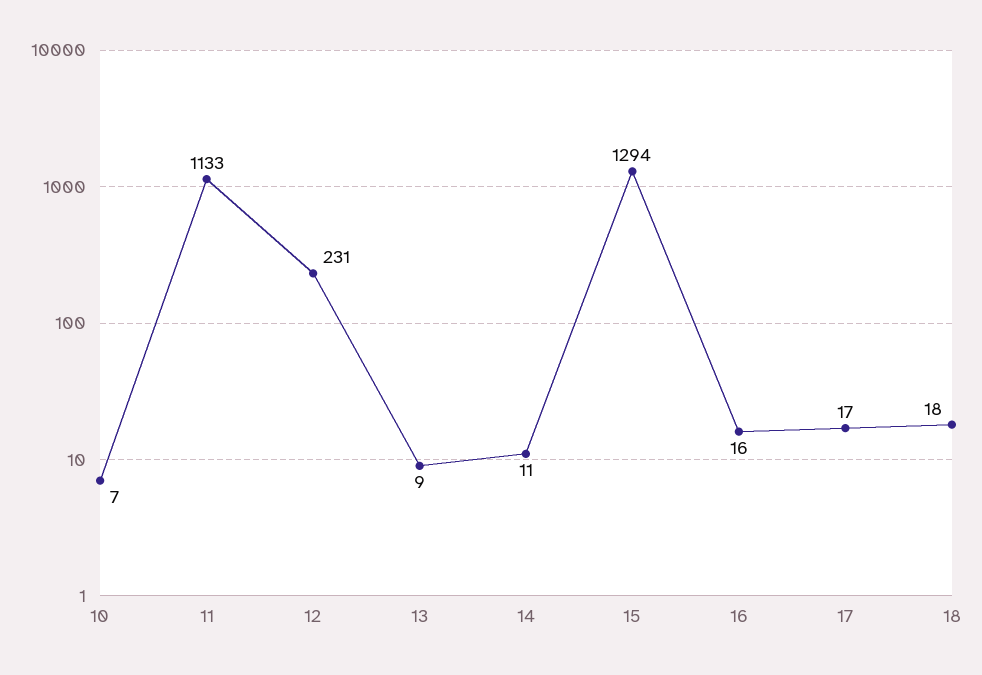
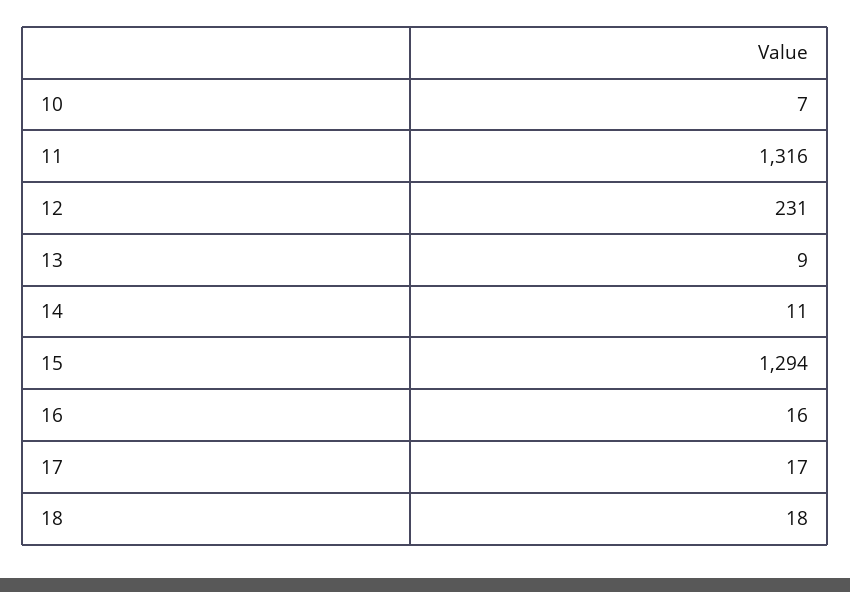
  {
    "10": 7,
-   "11": 1133,
+   "11": 1316,
    "12": 231,
    "13": 9,
    "14": 11,
    "15": 1294,
    "16": 16,
    "17": 17,
    "18": 18
  }

